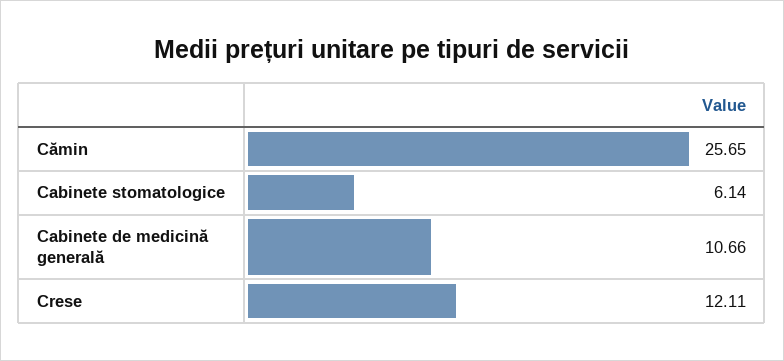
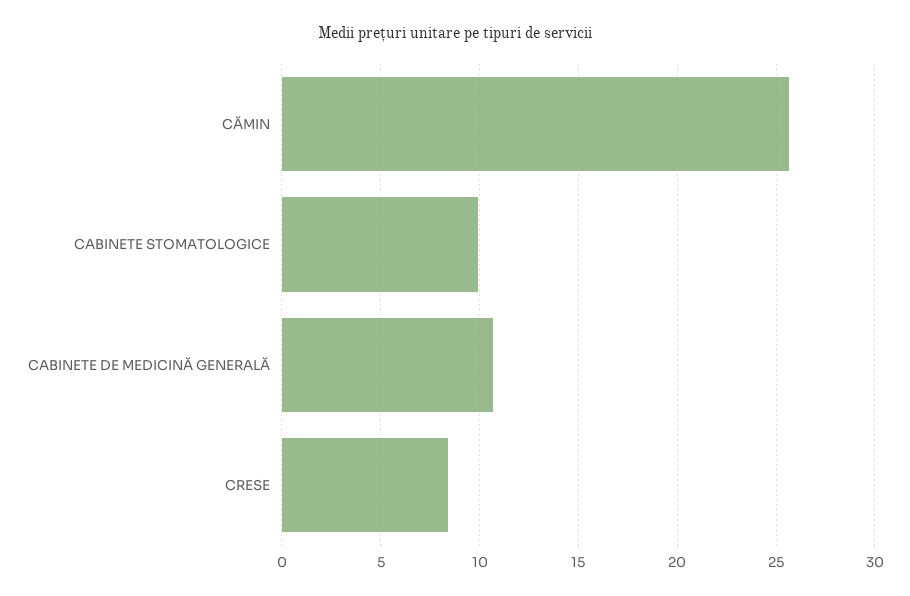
  {
    "Cămin": 25.65,
-   "Cabinete stomatologice": 6.14,
+   "Cabinete stomatologice": 10,
    "Cabinete de medicină generală": 10.66,
-   "Crese": 12.11
+   "Crese": 8.5
  }

